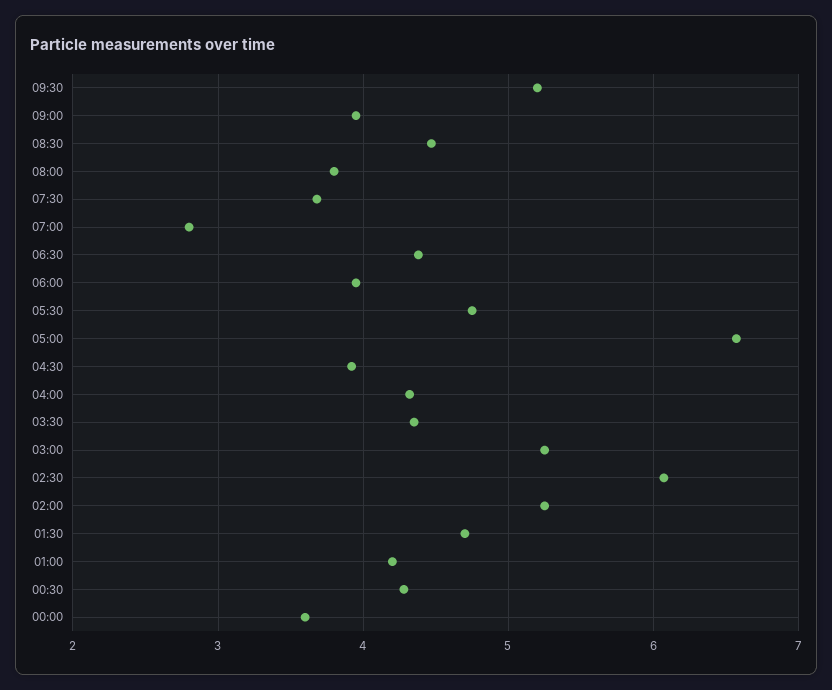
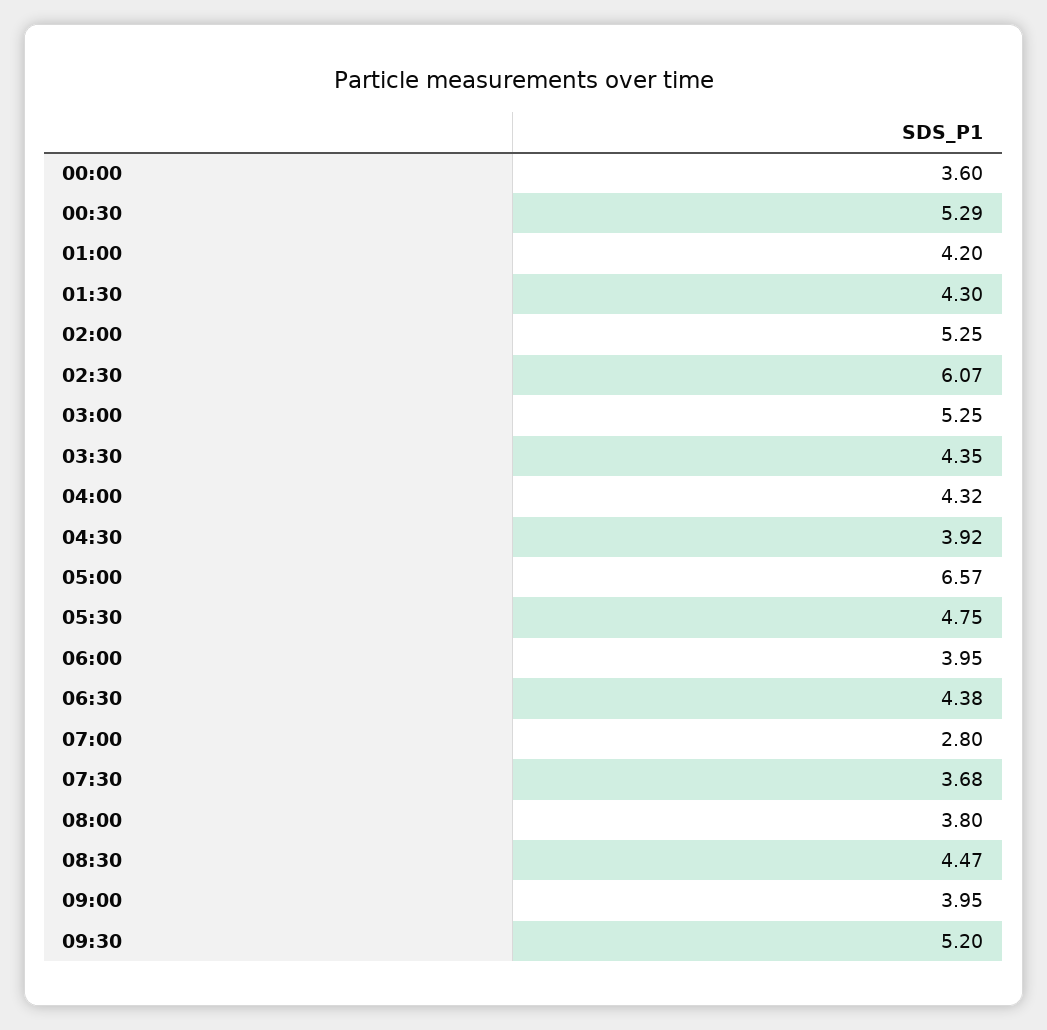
  {
    "09:30": 5.2,
    "09:00": 3.95,
    "08:30": 4.47,
    "08:00": 3.8,
    "07:30": 3.68,
    "07:00": 2.8,
    "06:30": 4.38,
    "06:00": 3.95,
    "05:30": 4.75,
    "05:00": 6.57,
    "04:30": 3.92,
    "04:00": 4.32,
    "03:30": 4.35,
    "03:00": 5.25,
    "02:30": 6.07,
    "02:00": 5.25,
-   "01:30": 4.7,
+   "01:30": 4.3,
    "01:00": 4.2,
-   "00:30": 4.3,
+   "00:30": 5.29,
    "00:00": 3.6
  }

